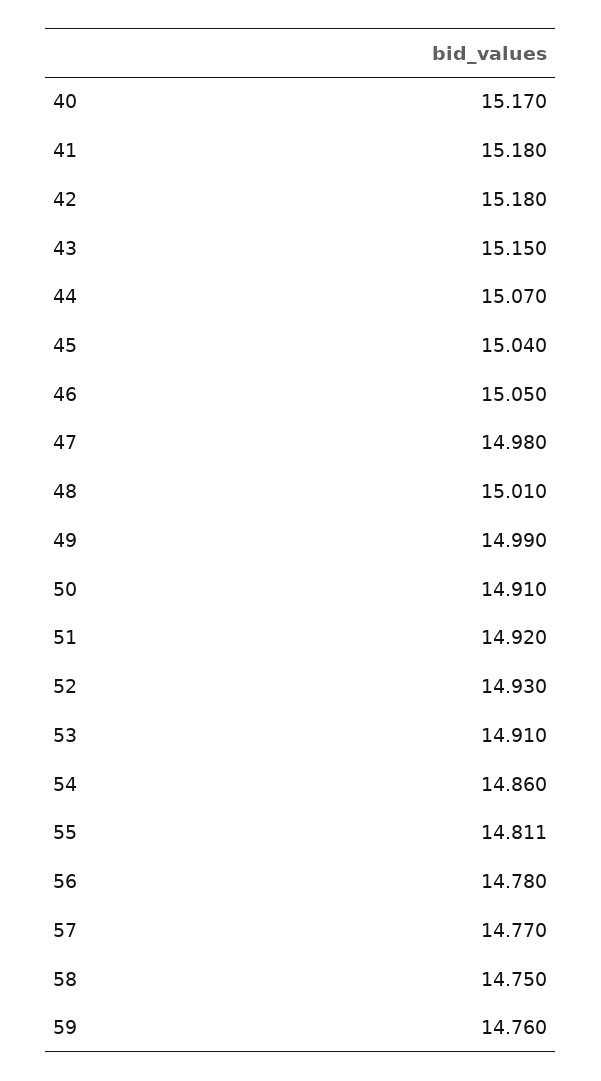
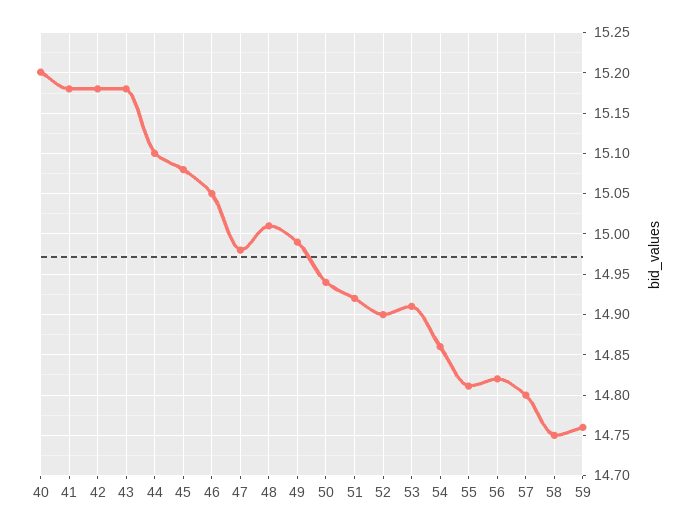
  {
-   "40": 15.17,
+   "40": 15.2,
    "41": 15.18,
    "42": 15.18,
-   "43": 15.15,
+   "43": 15.18,
-   "44": 15.07,
+   "44": 15.1,
-   "45": 15.04,
+   "45": 15.08,
    "46": 15.05,
    "47": 14.98,
    "48": 15.01,
    "49": 14.99,
-   "50": 14.91,
+   "50": 14.94,
    "51": 14.92,
-   "52": 14.93,
+   "52": 14.9,
    "53": 14.91,
    "54": 14.86,
    "55": 14.811,
-   "56": 14.78,
+   "56": 14.82,
-   "57": 14.77,
+   "57": 14.8,
    "58": 14.75,
    "59": 14.76
  }

